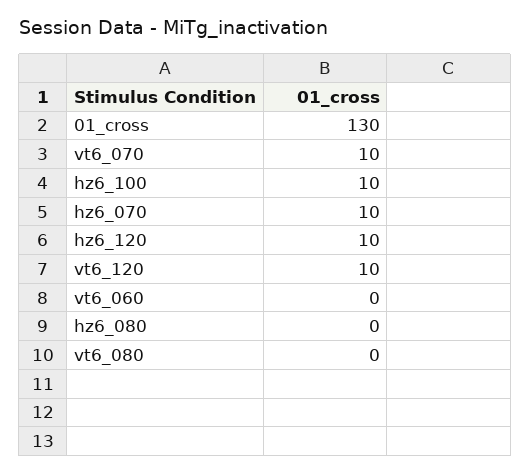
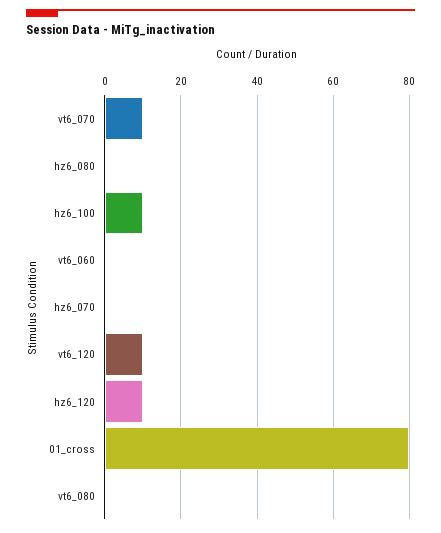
  {
-   "01_cross": 130,
+   "01_cross": 80,
    "vt6_070": 10,
    "hz6_100": 10,
-   "hz6_070": 10,
+   "hz6_070": 0,
    "hz6_120": 10,
    "vt6_120": 10,
    "vt6_060": 0,
    "hz6_080": 0,
    "vt6_080": 0
  }

